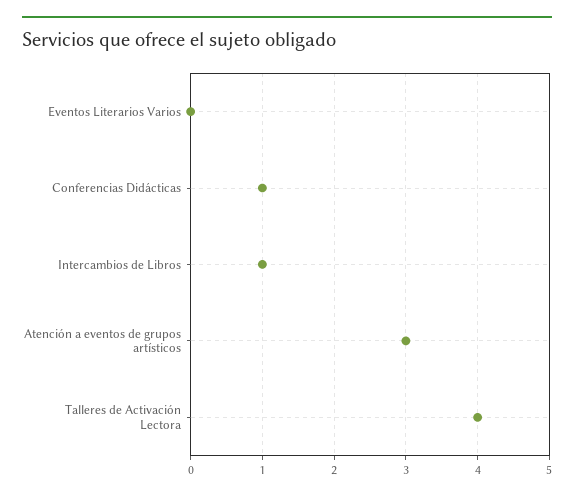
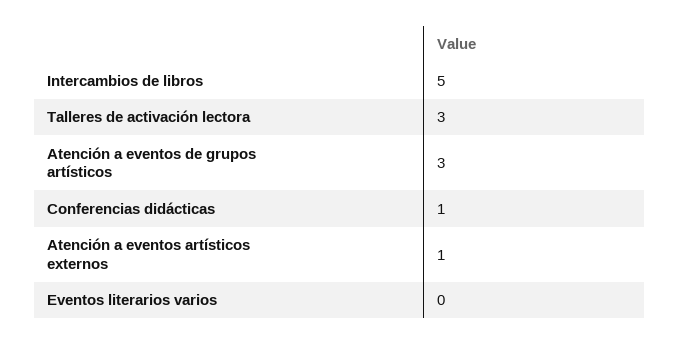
  {
    "Eventos Literarios Varios": 0,
    "Conferencias Didácticas": 1,
-   "Intercambios de Libros": 1,
+   "Intercambios de Libros": 5,
    "Atención a eventos de grupos artísticos": 3,
-   "Talleres de Activación Lectora": 4
+   "Talleres de Activación Lectora": 3,
+   "Atención a eventos artísticos externos": 1
  }

